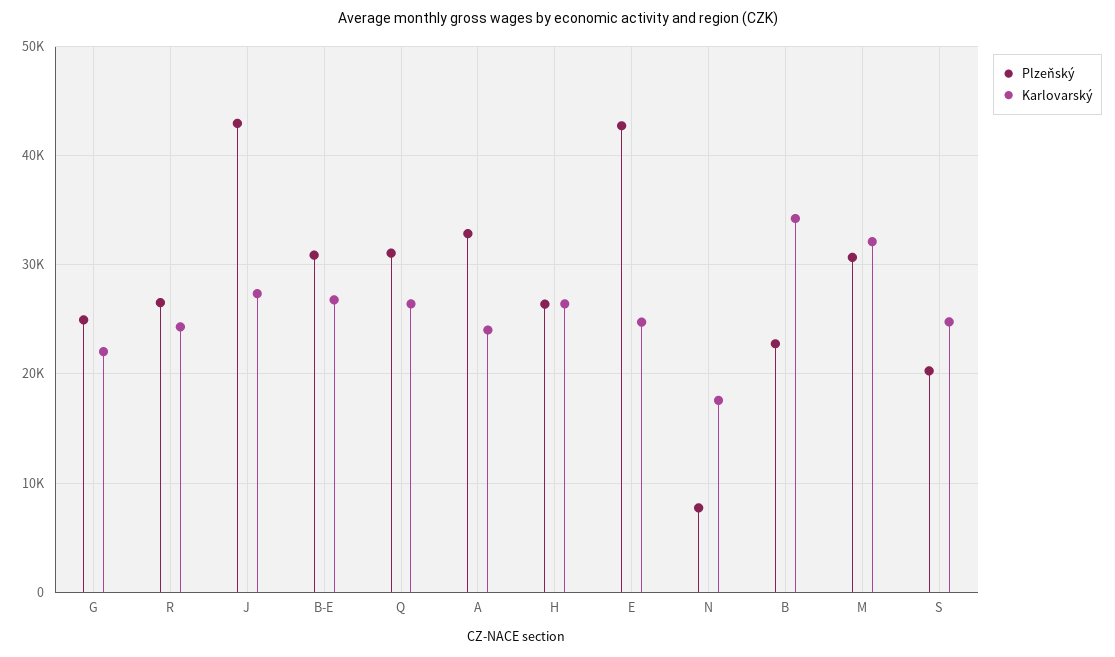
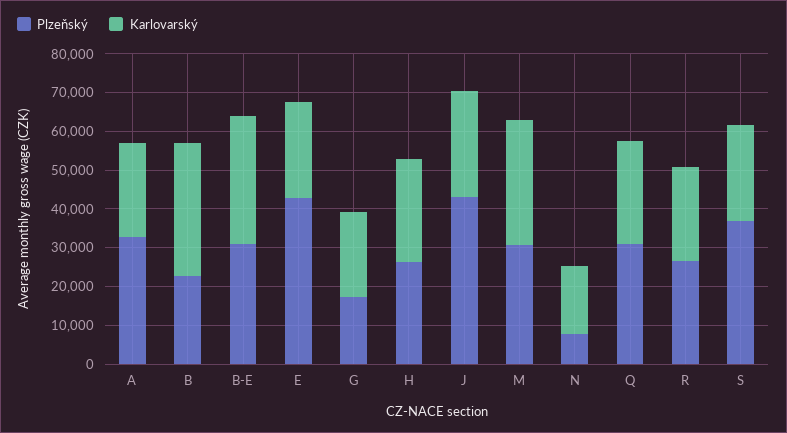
  {
    "Plzeňský": {
-     "G": 25000,
+     "G": 17500,
      "R": 27000,
      "J": 43000,
      "B-E": 31000,
      "Q": 31000,
      "A": 33000,
      "H": 26000,
      "E": 43000,
      "N": 8000,
      "B": 23000,
      "M": 31000,
-     "S": 20000
+     "S": 37500
    },
    "Karlovarský": {
      "G": 22000,
      "R": 24000,
      "J": 27000,
-     "B-E": 27000,
+     "B-E": 32500,
      "Q": 26000,
      "A": 24000,
      "H": 26000,
      "E": 25000,
      "N": 18000,
      "B": 34000,
      "M": 32000,
      "S": 25000
    }
  }

